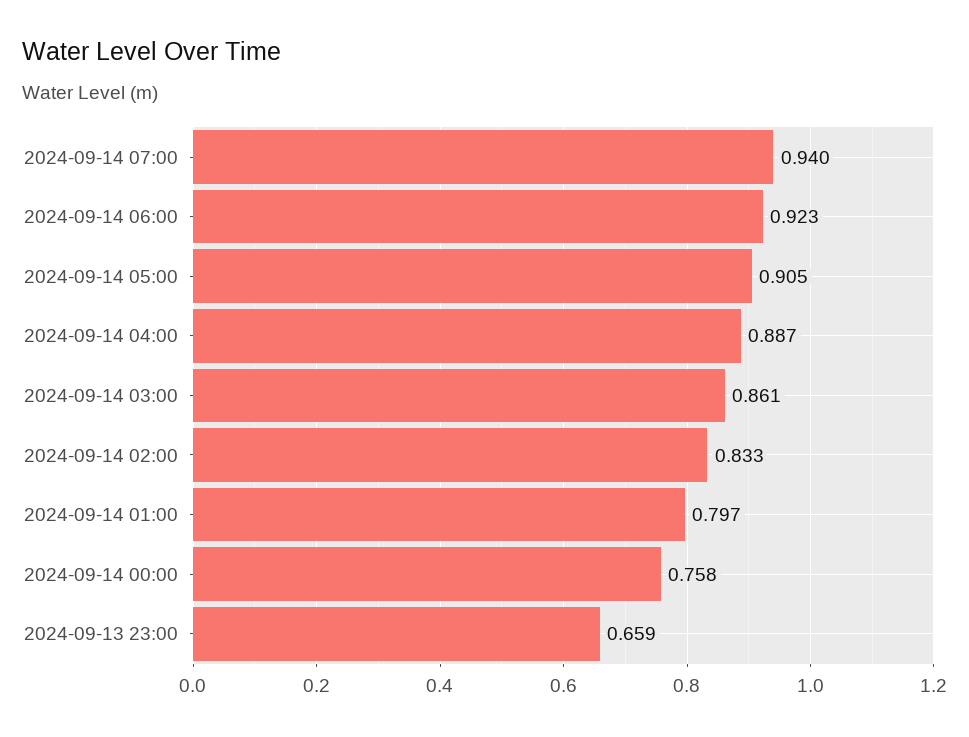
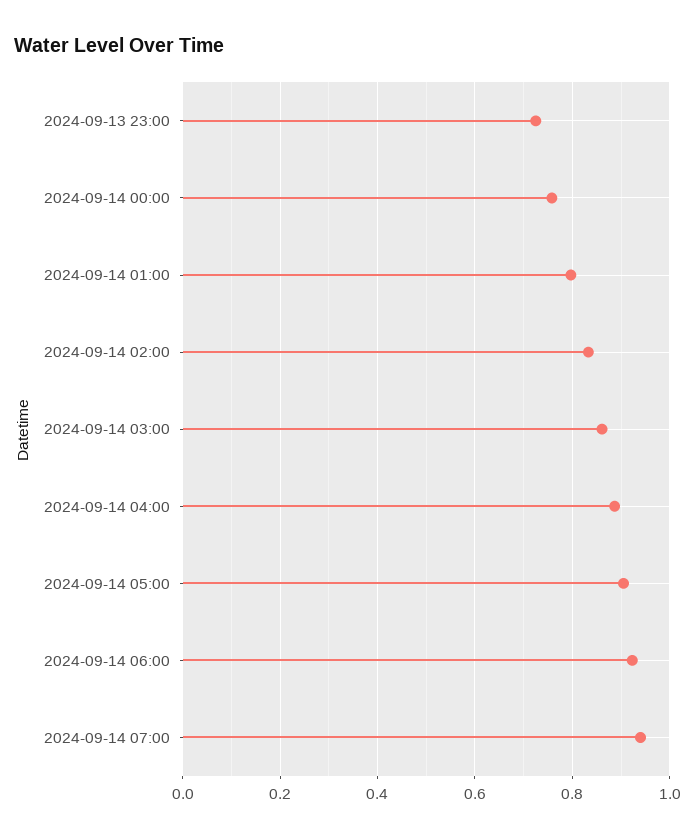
  {
    "2024-09-14 07:00": 0.94,
    "2024-09-14 06:00": 0.923,
    "2024-09-14 05:00": 0.905,
    "2024-09-14 04:00": 0.887,
    "2024-09-14 03:00": 0.861,
    "2024-09-14 02:00": 0.833,
    "2024-09-14 01:00": 0.797,
    "2024-09-14 00:00": 0.758,
-   "2024-09-13 23:00": 0.659
+   "2024-09-13 23:00": 0.72
  }

